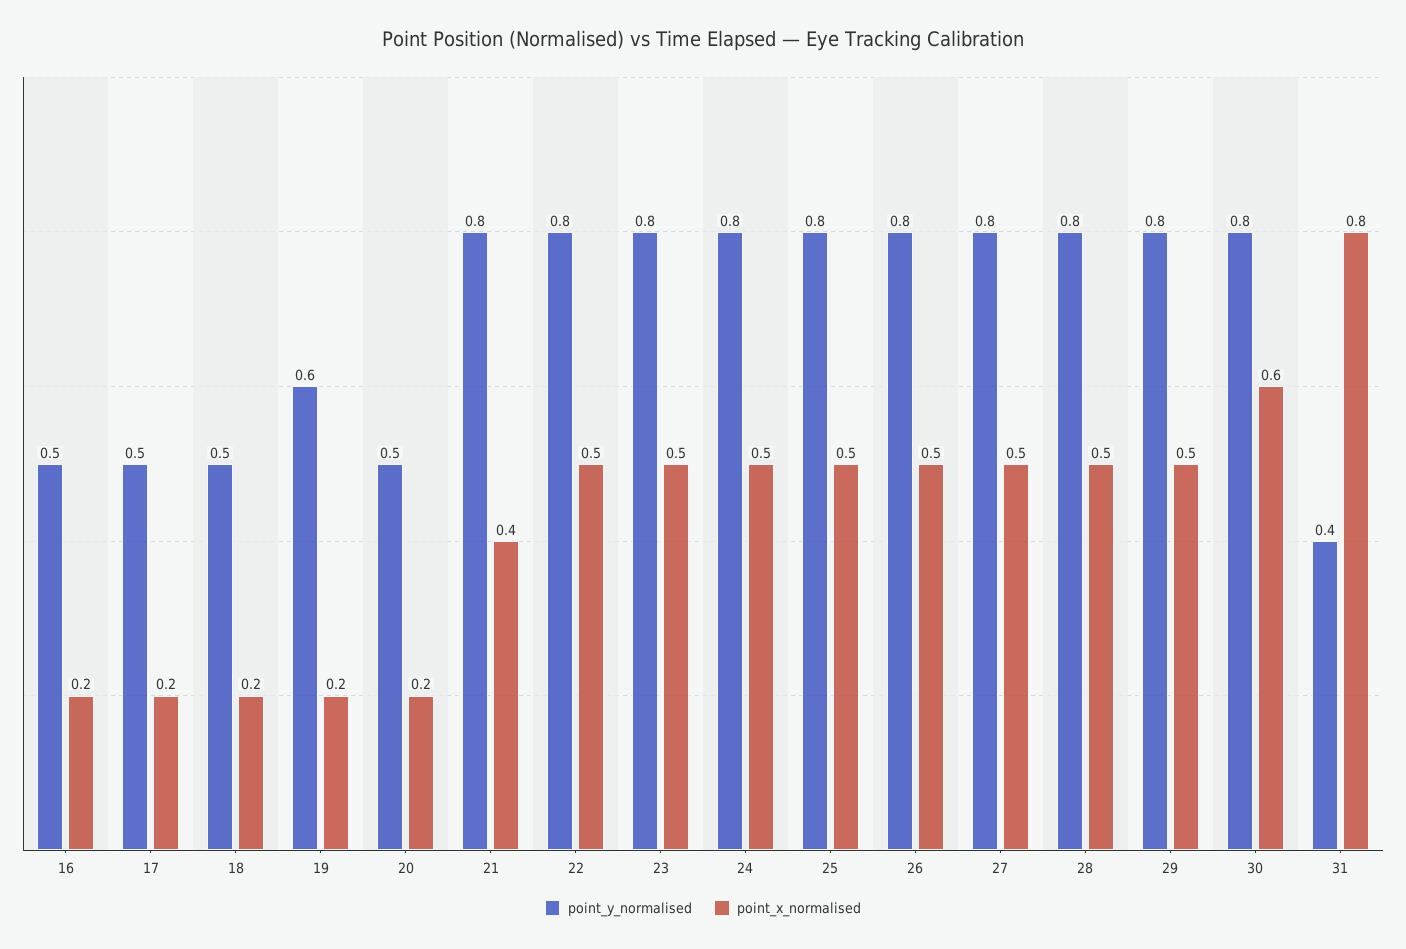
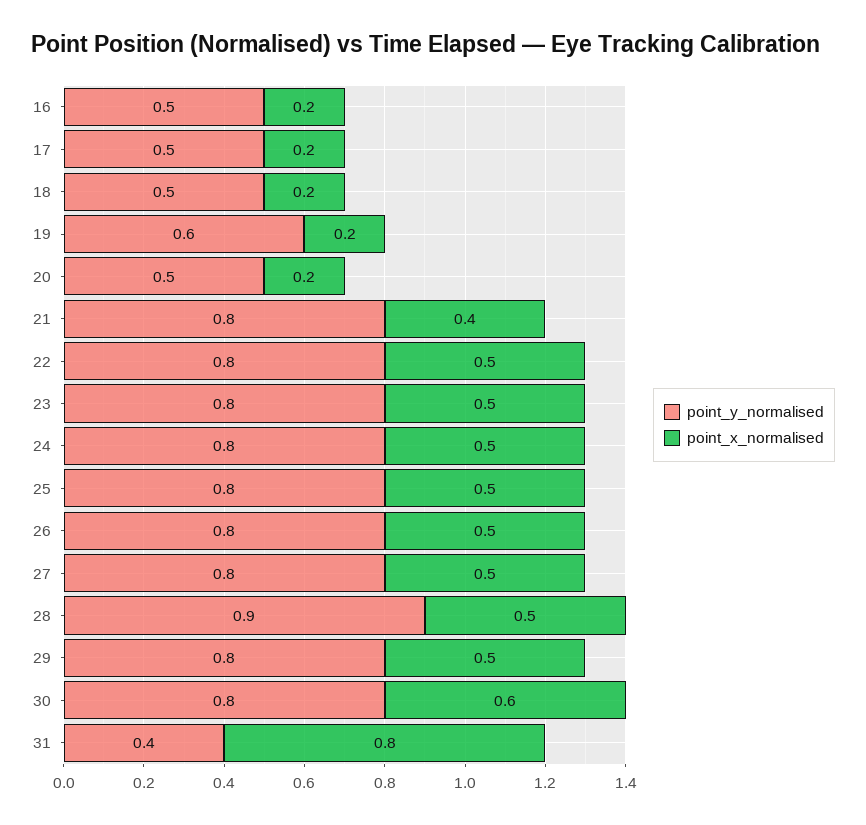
  {
    "point_y_normalised": {
      "16": 0.5,
      "17": 0.5,
      "18": 0.5,
      "19": 0.6,
      "20": 0.5,
      "21": 0.8,
      "22": 0.8,
      "23": 0.8,
      "24": 0.8,
      "25": 0.8,
      "26": 0.8,
      "27": 0.8,
-     "28": 0.8,
+     "28": 0.9,
      "29": 0.8,
      "30": 0.8,
      "31": 0.4
    },
    "point_x_normalised": {
      "16": 0.2,
      "17": 0.2,
      "18": 0.2,
      "19": 0.2,
      "20": 0.2,
      "21": 0.4,
      "22": 0.5,
      "23": 0.5,
      "24": 0.5,
      "25": 0.5,
      "26": 0.5,
      "27": 0.5,
      "28": 0.5,
      "29": 0.5,
      "30": 0.6,
      "31": 0.8
    }
  }

